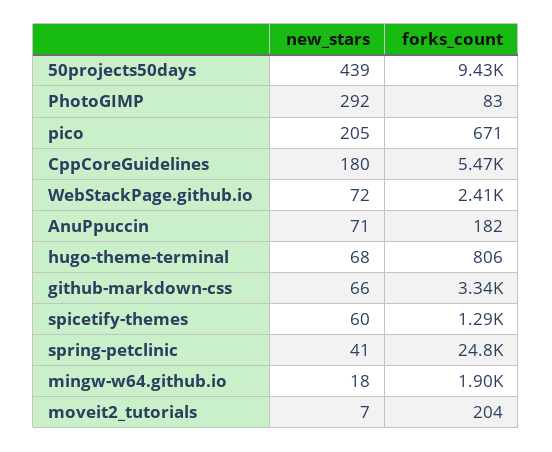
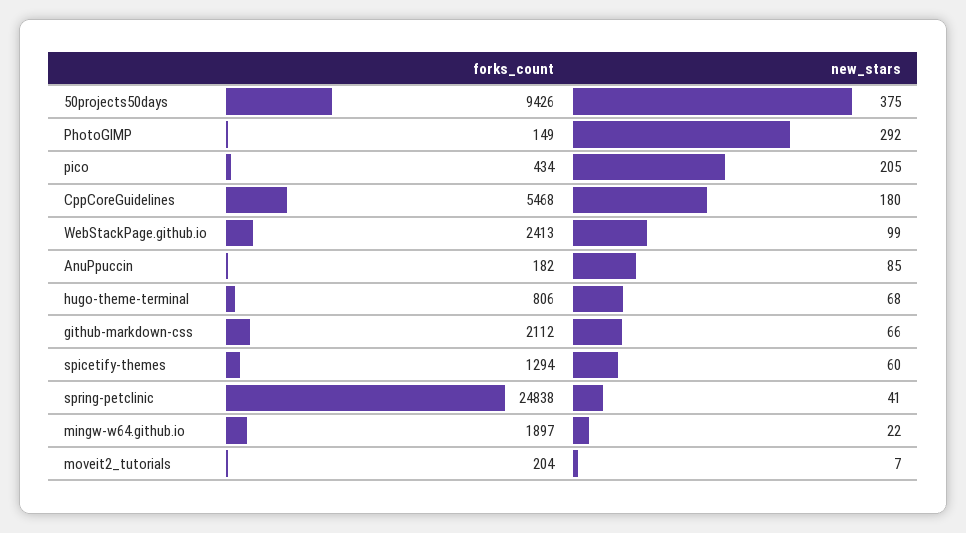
  {
    "new_stars": {
-     "50projects50days": 439,
+     "50projects50days": 375,
      "PhotoGIMP": 292,
      "pico": 205,
      "CppCoreGuidelines": 180,
-     "WebStackPage.github.io": 72,
+     "WebStackPage.github.io": 99,
-     "AnuPpuccin": 71,
+     "AnuPpuccin": 85,
      "hugo-theme-terminal": 68,
      "github-markdown-css": 66,
      "spicetify-themes": 60,
      "spring-petclinic": 41,
-     "mingw-w64.github.io": 18,
+     "mingw-w64.github.io": 22,
      "moveit2_tutorials": 7
    },
    "forks_count": {
      "50projects50days": 9426,
-     "PhotoGIMP": 83,
+     "PhotoGIMP": 149,
-     "pico": 671,
+     "pico": 434,
      "CppCoreGuidelines": 5468,
      "WebStackPage.github.io": 2413,
      "AnuPpuccin": 182,
      "hugo-theme-terminal": 806,
-     "github-markdown-css": 3340,
+     "github-markdown-css": 2112,
      "spicetify-themes": 1294,
      "spring-petclinic": 24838,
      "mingw-w64.github.io": 1897,
      "moveit2_tutorials": 204
    }
  }

